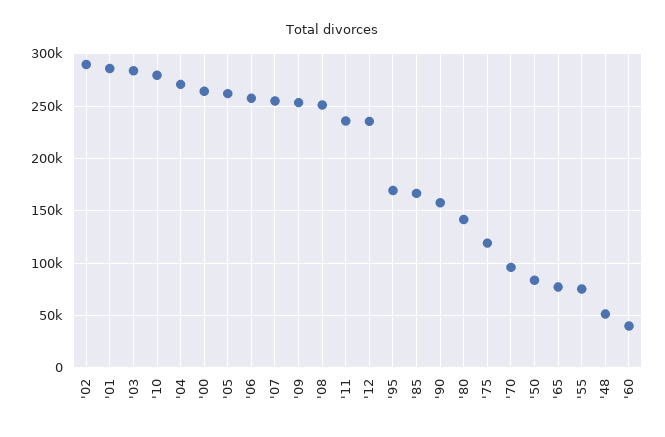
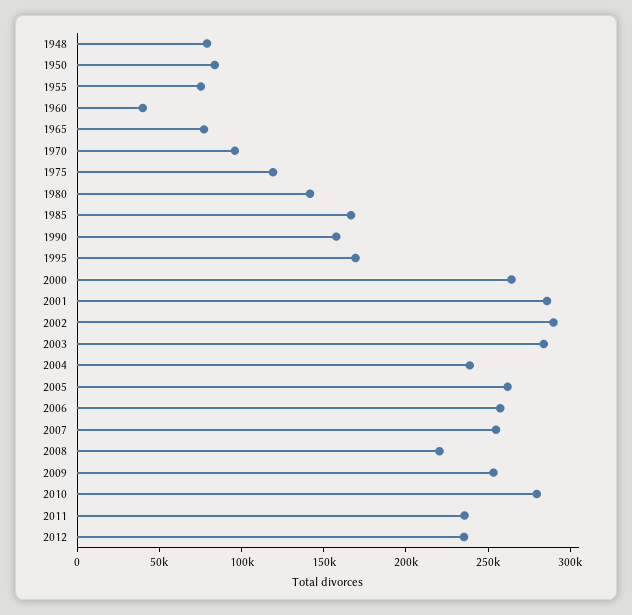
  {
    "'02": 290000,
    "'01": 290000,
    "'03": 280000,
    "'10": 280000,
-   "'04": 270000,
+   "'04": 240000,
    "'00": 260000,
    "'05": 260000,
    "'06": 260000,
    "'07": 250000,
    "'09": 250000,
-   "'08": 250000,
+   "'08": 220000,
    "'11": 240000,
    "'12": 240000,
    "'95": 170000,
    "'85": 170000,
    "'90": 160000,
    "'80": 140000,
    "'75": 120000,
    "'70": 100000,
    "'50": 80000,
    "'65": 80000,
    "'55": 80000,
-   "'48": 50000,
+   "'48": 80000,
    "'60": 40000
  }

